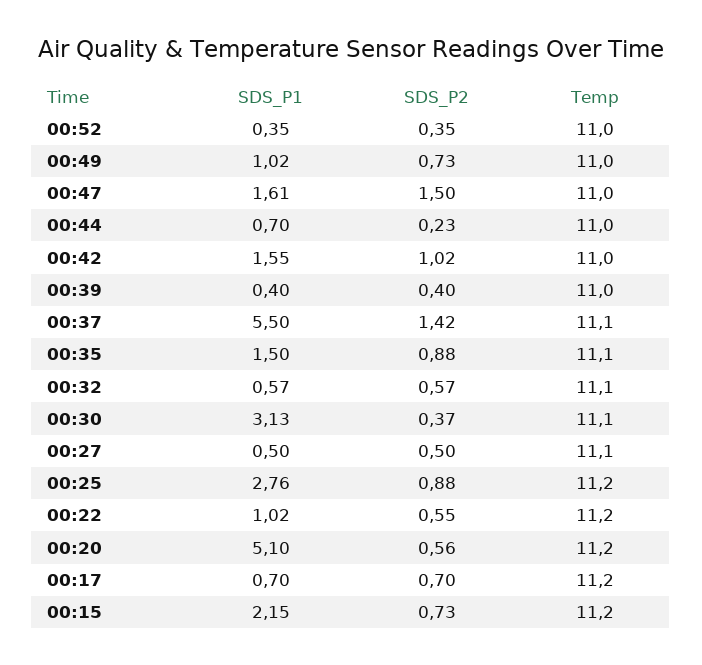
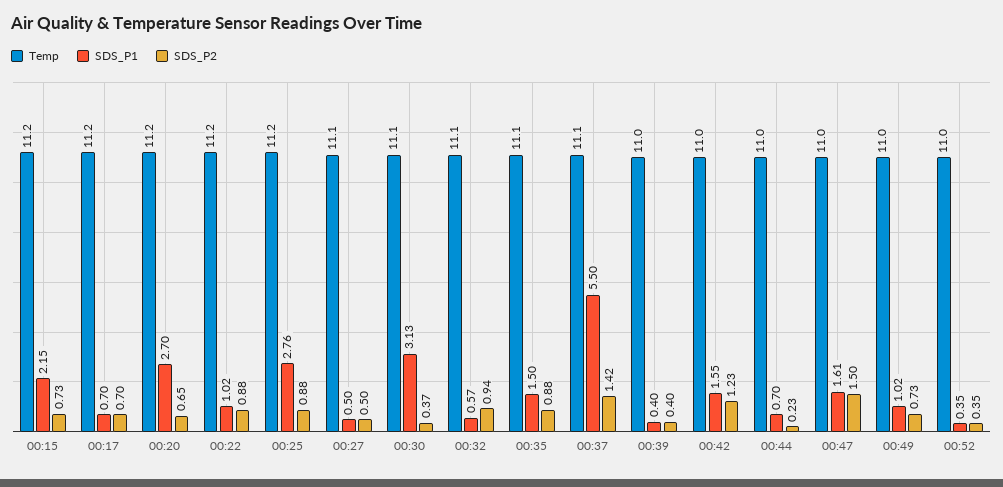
  {
    "SDS_P1": {
      "00:52": 0.35,
      "00:49": 1.02,
      "00:47": 1.61,
      "00:44": 0.7,
      "00:42": 1.55,
      "00:39": 0.4,
      "00:37": 5.5,
      "00:35": 1.5,
      "00:32": 0.57,
      "00:30": 3.13,
      "00:27": 0.5,
      "00:25": 2.76,
      "00:22": 1.02,
-     "00:20": 5.1,
+     "00:20": 2.7,
      "00:17": 0.7,
      "00:15": 2.15
    },
    "SDS_P2": {
      "00:52": 0.35,
      "00:49": 0.73,
      "00:47": 1.5,
      "00:44": 0.23,
-     "00:42": 1.02,
+     "00:42": 1.23,
      "00:39": 0.4,
      "00:37": 1.42,
      "00:35": 0.88,
-     "00:32": 0.57,
+     "00:32": 0.94,
      "00:30": 0.37,
      "00:27": 0.5,
      "00:25": 0.88,
-     "00:22": 0.55,
+     "00:22": 0.88,
-     "00:20": 0.56,
+     "00:20": 0.65,
      "00:17": 0.7,
      "00:15": 0.73
    },
    "Temp": {
      "00:52": 11,
      "00:49": 11,
      "00:47": 11,
      "00:44": 11,
      "00:42": 11,
      "00:39": 11,
      "00:37": 11.1,
      "00:35": 11.1,
      "00:32": 11.1,
      "00:30": 11.1,
      "00:27": 11.1,
      "00:25": 11.2,
      "00:22": 11.2,
      "00:20": 11.2,
      "00:17": 11.2,
      "00:15": 11.2
    }
  }

